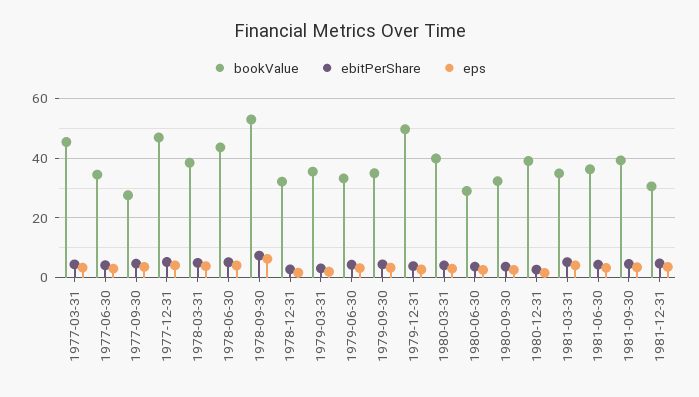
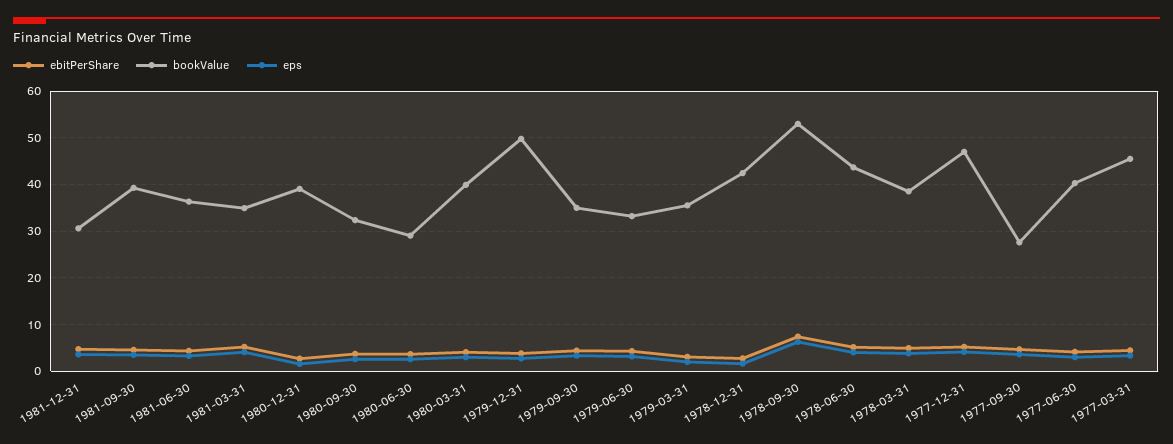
  {
    "bookValue": {
      "1977-03-31": 46,
-     "1977-06-30": 35,
+     "1977-06-30": 40,
      "1977-09-30": 28,
      "1977-12-31": 46,
      "1978-03-31": 38,
      "1978-06-30": 44,
      "1978-09-30": 52,
-     "1978-12-31": 32.5,
+     "1978-12-31": 42,
      "1979-03-31": 36,
      "1979-06-30": 34,
      "1979-09-30": 34,
      "1979-12-31": 50,
      "1980-03-31": 40,
      "1980-06-30": 30,
      "1980-09-30": 32,
      "1980-12-31": 40,
      "1981-03-31": 34,
      "1981-06-30": 36,
      "1981-09-30": 40,
      "1981-12-31": 30
    },
    "ebitPerShare": {
      "1977-03-31": 4,
      "1977-06-30": 4,
      "1977-09-30": 4,
      "1977-12-31": 6,
      "1978-03-31": 4,
      "1978-06-30": 6,
      "1978-09-30": 8,
      "1978-12-31": 2,
      "1979-03-31": 4,
      "1979-06-30": 4,
      "1979-09-30": 4,
      "1979-12-31": 4,
      "1980-03-31": 4,
      "1980-06-30": 4,
      "1980-09-30": 4,
      "1980-12-31": 2,
      "1981-03-31": 6,
      "1981-06-30": 4,
      "1981-09-30": 4,
      "1981-12-31": 4
    },
    "eps": {
      "1977-03-31": 4,
      "1977-06-30": 4,
      "1977-09-30": 4,
      "1977-12-31": 4,
      "1978-03-31": 4,
      "1978-06-30": 4,
      "1978-09-30": 6,
      "1978-12-31": 2,
      "1979-03-31": 2,
      "1979-06-30": 4,
      "1979-09-30": 4,
      "1979-12-31": 2,
      "1980-03-31": 4,
      "1980-06-30": 2,
      "1980-09-30": 2,
      "1980-12-31": 2,
      "1981-03-31": 4,
      "1981-06-30": 4,
      "1981-09-30": 4,
      "1981-12-31": 4
    }
  }

